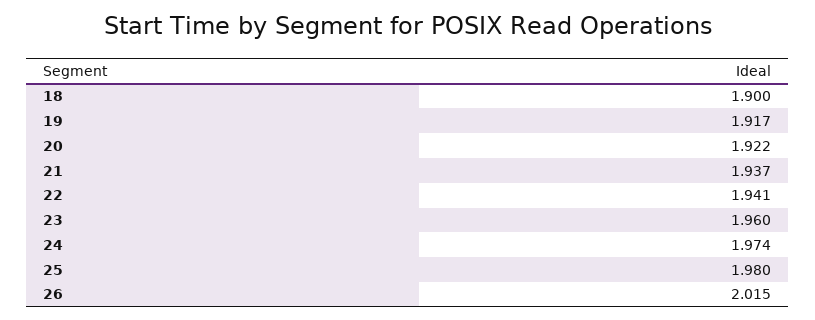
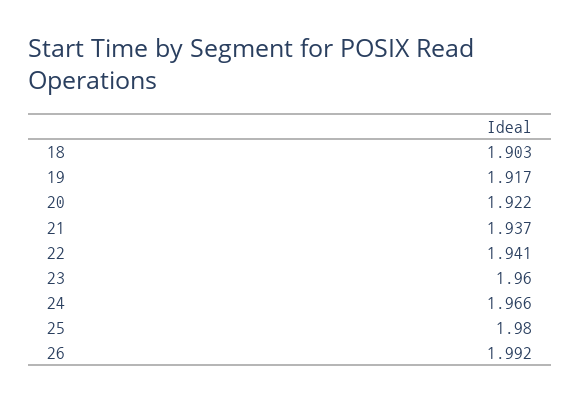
  {
-   "18": 1.9,
+   "18": 1.903,
    "19": 1.917,
    "20": 1.922,
    "21": 1.937,
    "22": 1.941,
    "23": 1.96,
-   "24": 1.974,
+   "24": 1.966,
    "25": 1.98,
-   "26": 2.015
+   "26": 1.992
  }

